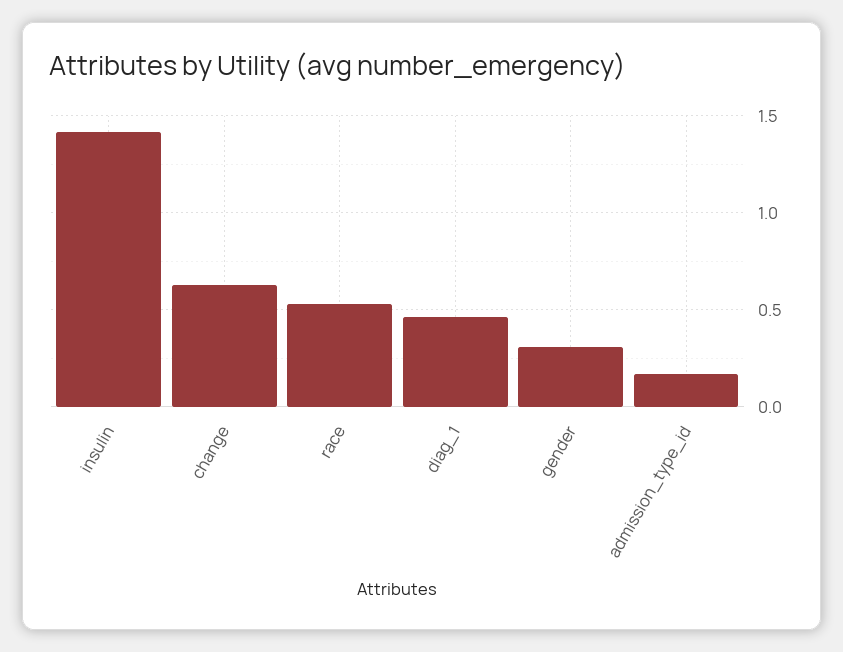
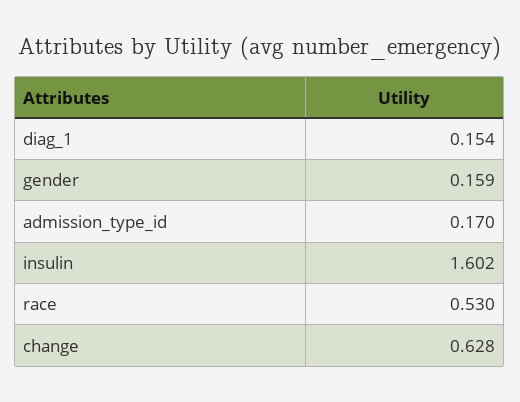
  {
-   "insulin": 1.4,
+   "insulin": 1.602,
    "change": 0.628,
    "race": 0.53,
-   "diag_1": 0.45,
+   "diag_1": 0.154,
-   "gender": 0.3,
+   "gender": 0.159,
    "admission_type_id": 0.17
  }

